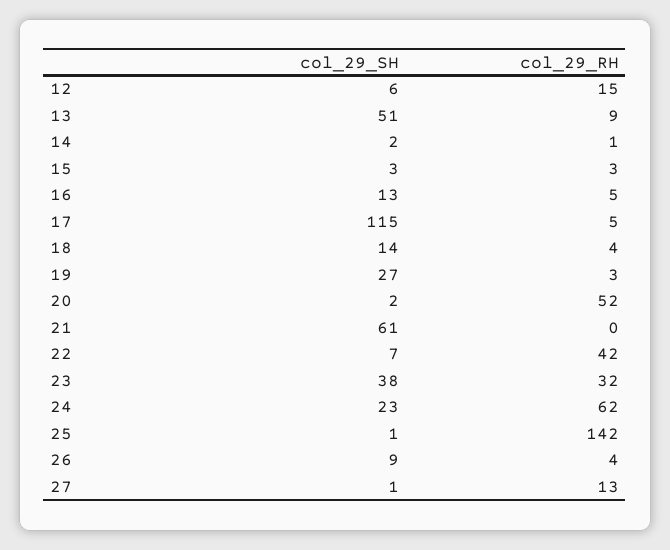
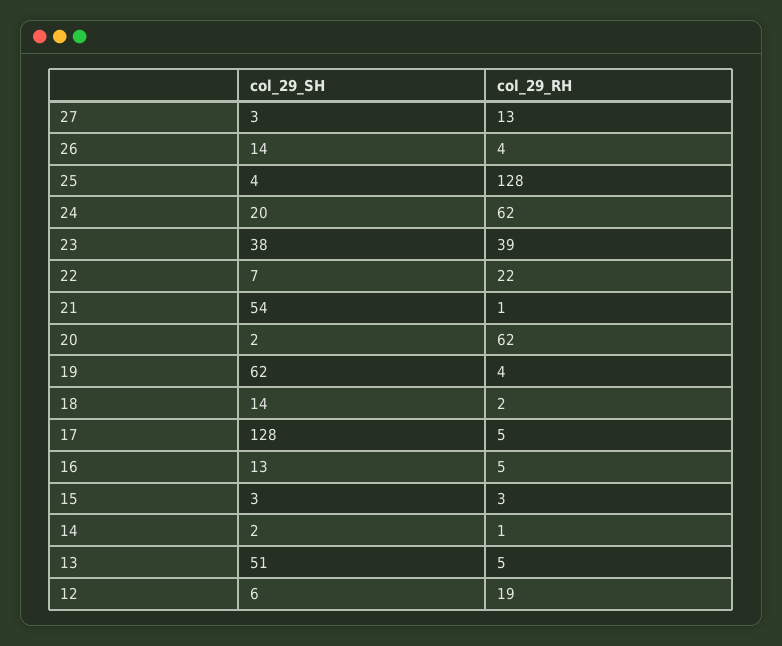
  {
    "col_29_SH": {
      "12": 6,
      "13": 51,
      "14": 2,
      "15": 3,
      "16": 13,
-     "17": 115,
+     "17": 128,
      "18": 14,
-     "19": 27,
+     "19": 62,
      "20": 2,
-     "21": 61,
+     "21": 54,
      "22": 7,
      "23": 38,
-     "24": 23,
+     "24": 20,
-     "25": 1,
+     "25": 4,
-     "26": 9,
+     "26": 14,
-     "27": 1
+     "27": 3
    },
    "col_29_RH": {
-     "12": 15,
+     "12": 19,
-     "13": 9,
+     "13": 5,
      "14": 1,
      "15": 3,
      "16": 5,
      "17": 5,
-     "18": 4,
+     "18": 2,
-     "19": 3,
+     "19": 4,
-     "20": 52,
+     "20": 62,
-     "21": 0,
+     "21": 1,
-     "22": 42,
+     "22": 22,
-     "23": 32,
+     "23": 39,
      "24": 62,
-     "25": 142,
+     "25": 128,
      "26": 4,
      "27": 13
    }
  }

